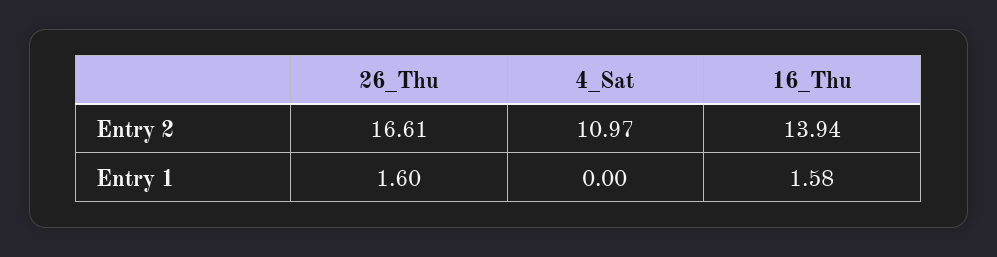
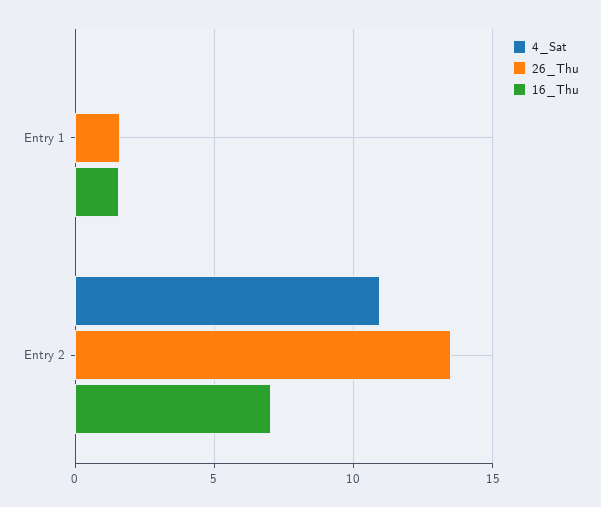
  {
    "26_Thu": {
-     "Entry 2": 16.61,
+     "Entry 2": 13.5,
      "Entry 1": 1.6
    },
    "4_Sat": {
      "Entry 2": 10.97,
      "Entry 1": 0
    },
    "16_Thu": {
-     "Entry 2": 13.94,
+     "Entry 2": 7,
      "Entry 1": 1.58
    }
  }

